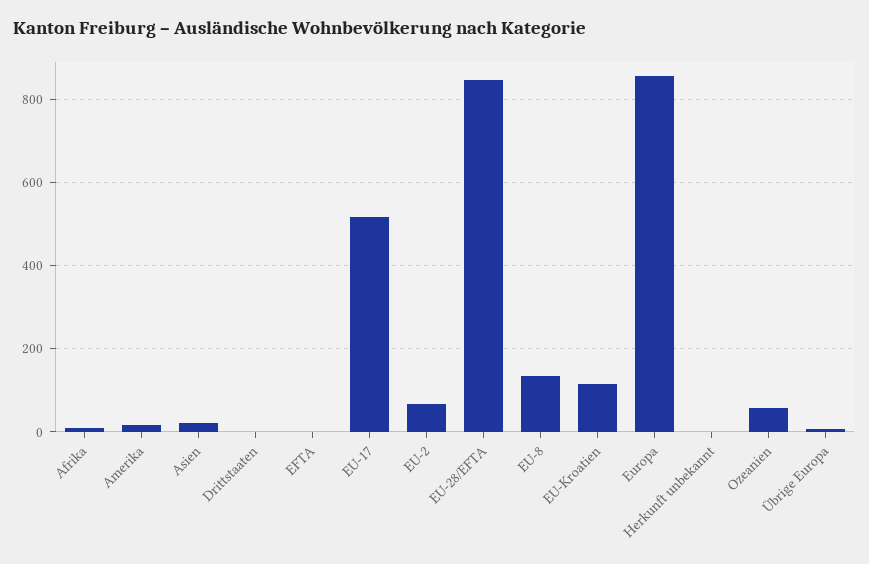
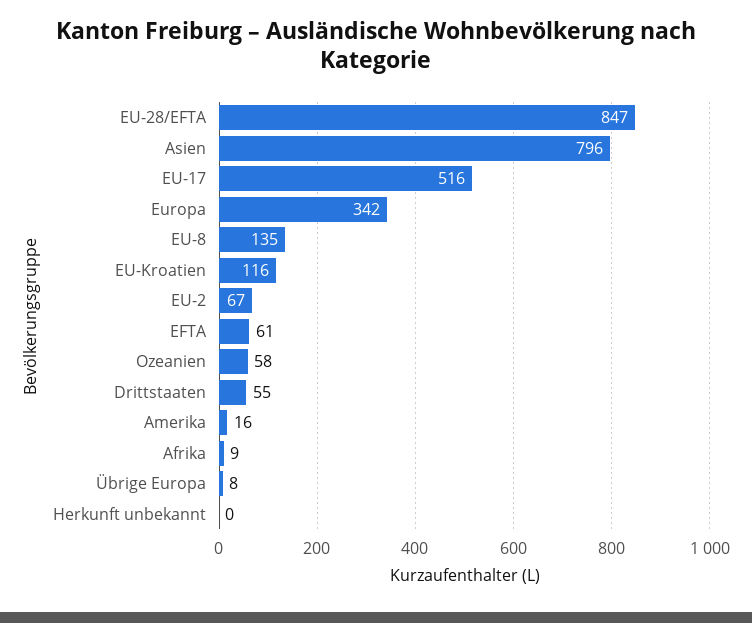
  {
    "Afrika": 9,
    "Amerika": 16,
-   "Asien": 20,
+   "Asien": 796,
-   "Drittstaaten": 0,
+   "Drittstaaten": 55,
-   "EFTA": 0,
+   "EFTA": 61,
    "EU-17": 516,
    "EU-2": 67,
    "EU-28/EFTA": 847,
    "EU-8": 135,
    "EU-Kroatien": 116,
-   "Europa": 860,
+   "Europa": 342,
    "Herkunft unbekannt": 0,
    "Ozeanien": 58,
    "Übrige Europa": 8
  }

